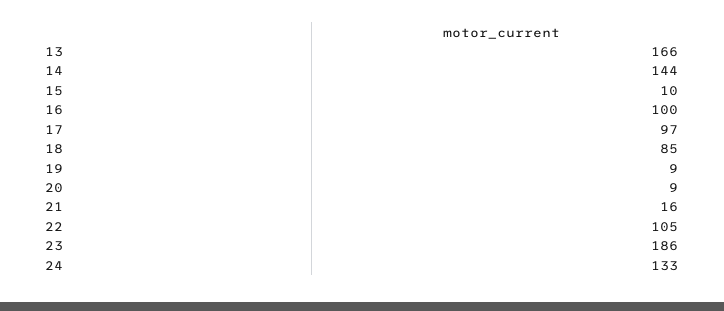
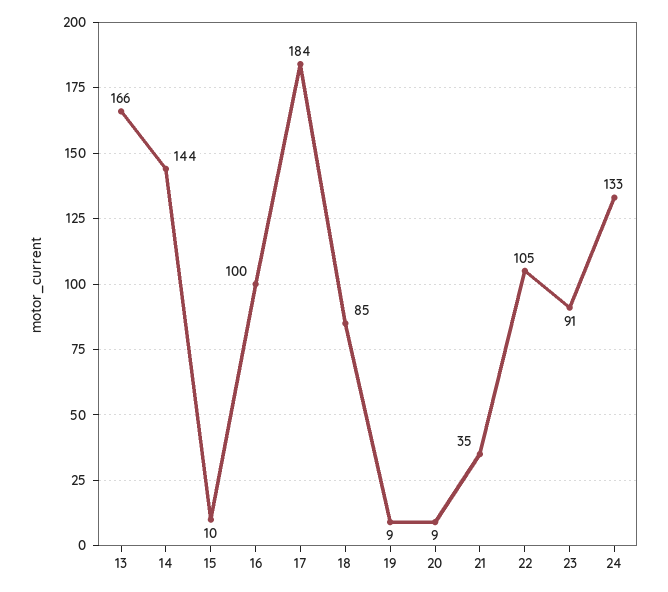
  {
    "13": 166,
    "14": 144,
    "15": 10,
    "16": 100,
-   "17": 97,
+   "17": 184,
    "18": 85,
    "19": 9,
    "20": 9,
-   "21": 16,
+   "21": 35,
    "22": 105,
-   "23": 186,
+   "23": 91,
    "24": 133
  }

